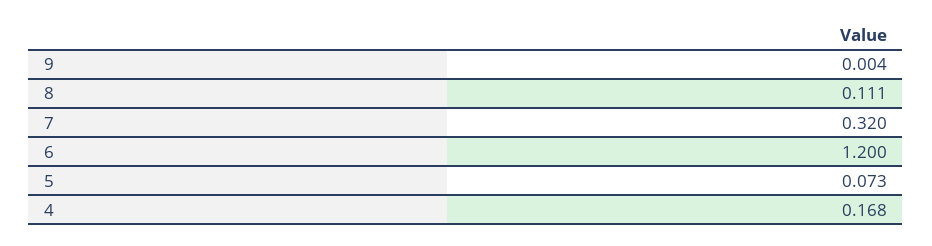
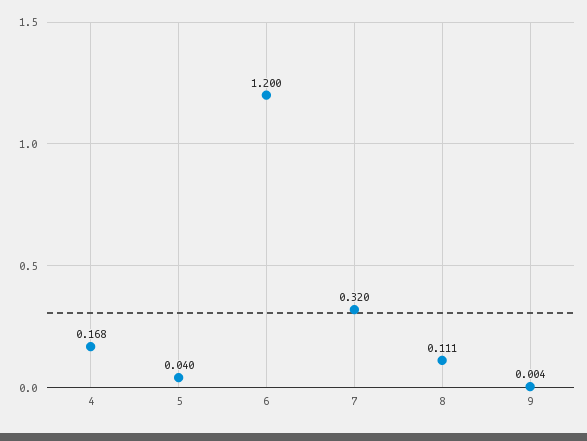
  {
    "9": 0.004,
    "8": 0.111,
    "7": 0.32,
    "6": 1.2,
-   "5": 0.073,
+   "5": 0.04,
    "4": 0.168
  }

